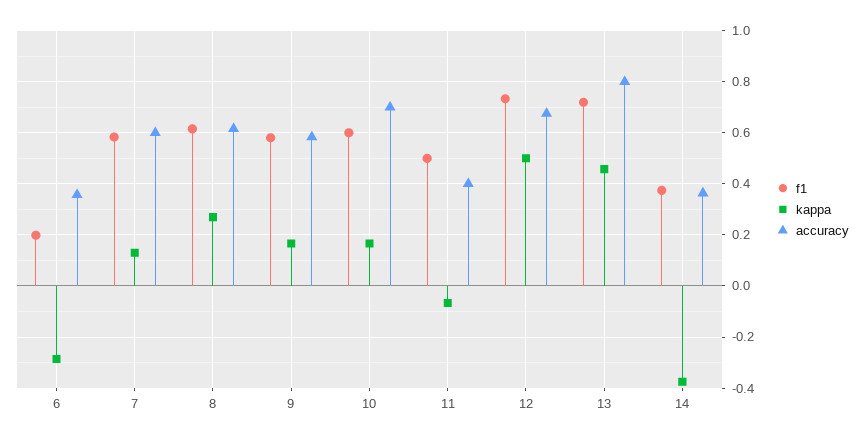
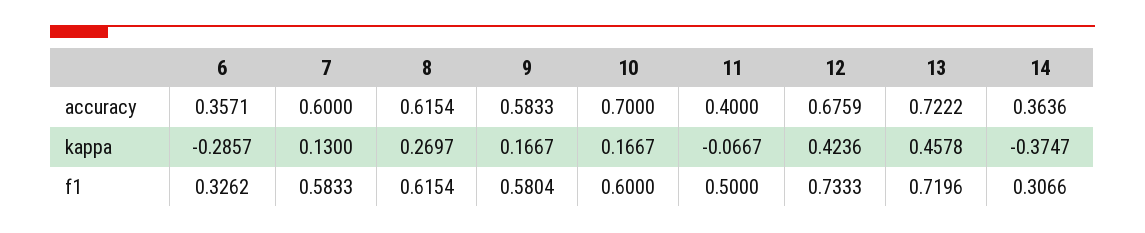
  {
    "f1": {
-     "6": 0.2,
+     "6": 0.3262,
      "7": 0.5833,
      "8": 0.6154,
      "9": 0.5804,
      "10": 0.6,
      "11": 0.5,
      "12": 0.7333,
      "13": 0.7196,
-     "14": 0.375
+     "14": 0.3066
    },
    "kappa": {
      "6": -0.2857,
      "7": 0.13,
      "8": 0.2697,
      "9": 0.1667,
      "10": 0.1667,
      "11": -0.0667,
-     "12": 0.5,
+     "12": 0.4236,
      "13": 0.4578,
      "14": -0.3747
    },
    "accuracy": {
      "6": 0.3571,
      "7": 0.6,
      "8": 0.6154,
      "9": 0.5833,
      "10": 0.7,
      "11": 0.4,
      "12": 0.6759,
-     "13": 0.8,
+     "13": 0.7222,
      "14": 0.3636
    }
  }

